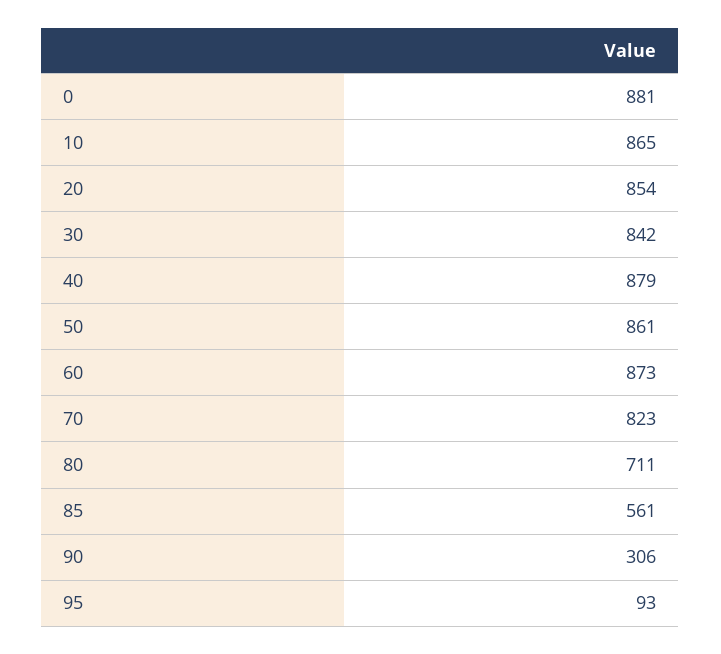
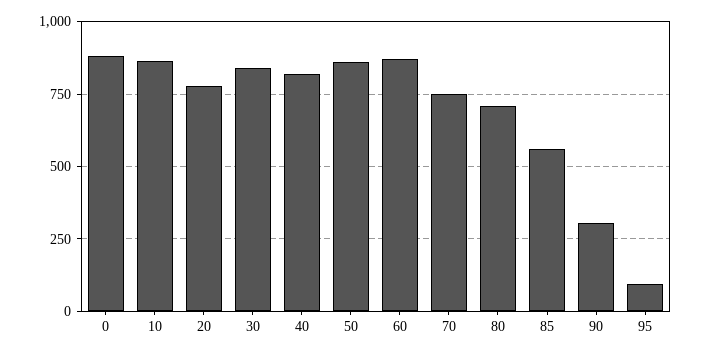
  {
    "0": 881,
    "10": 865,
-   "20": 854,
+   "20": 775,
    "30": 842,
-   "40": 879,
+   "40": 825,
    "50": 861,
    "60": 873,
-   "70": 823,
+   "70": 750,
    "80": 711,
    "85": 561,
    "90": 306,
    "95": 93
  }

